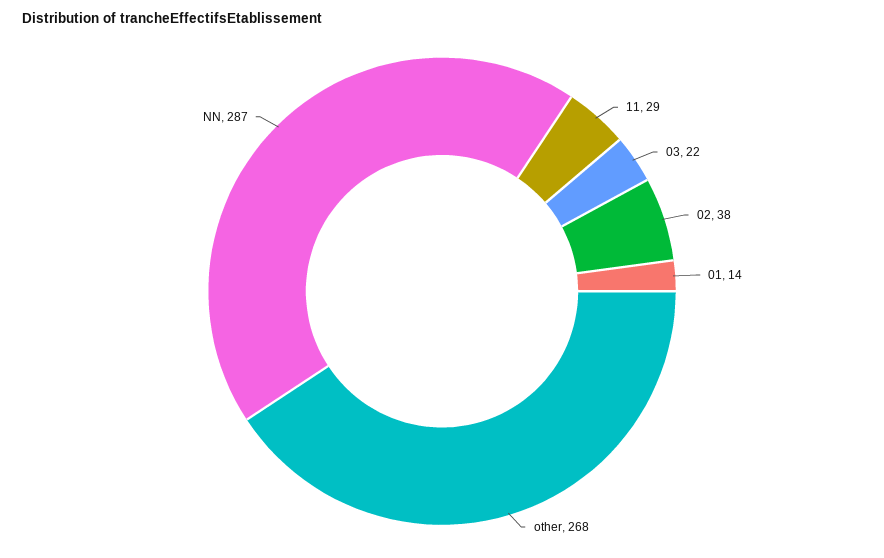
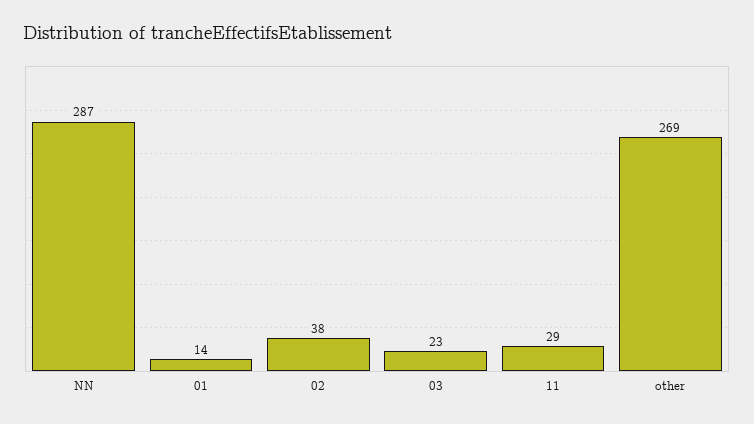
  {
    "11": 29,
-   "03": 22,
+   "03": 23,
    "02": 38,
    "01": 14,
-   "other": 268,
+   "other": 269,
    "NN": 287
  }

